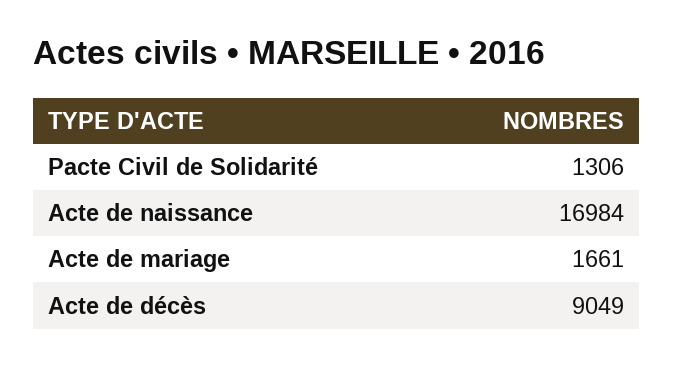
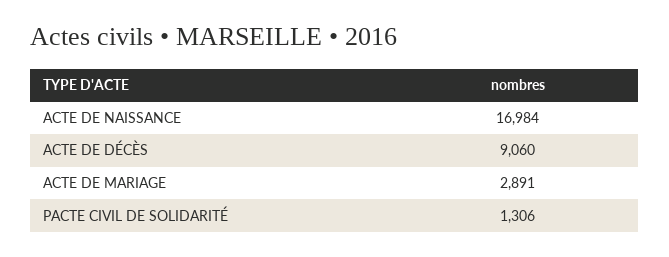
  {
    "Pacte Civil de Solidarité": 1306,
    "Acte de naissance": 16984,
-   "Acte de mariage": 1661,
+   "Acte de mariage": 2891,
-   "Acte de décès": 9049
+   "Acte de décès": 9060
  }

